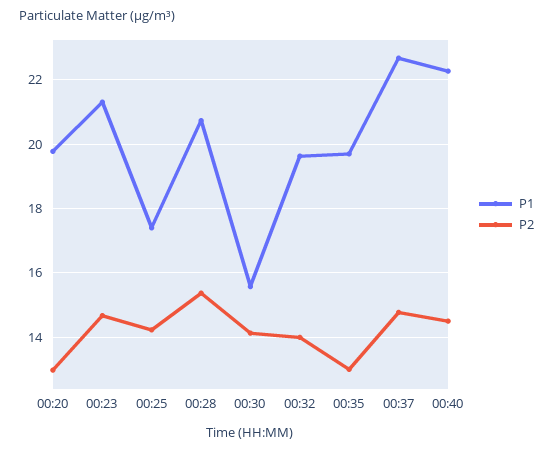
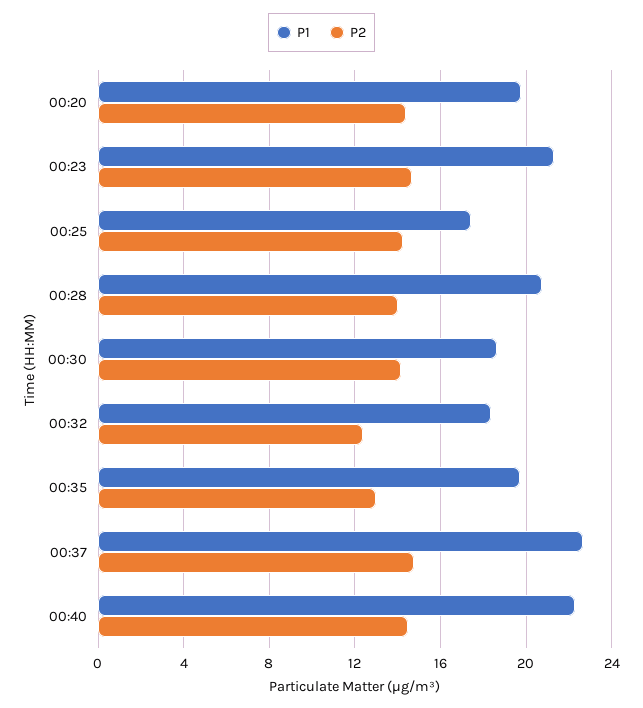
  {
    "P1": {
      "00:20": 19.8,
      "00:23": 21.4,
      "00:25": 17.4,
      "00:28": 20.8,
-     "00:30": 15.6,
+     "00:30": 18.5,
-     "00:32": 19.6,
+     "00:32": 18.5,
      "00:35": 19.8,
      "00:37": 22.6,
      "00:40": 22.2
    },
    "P2": {
-     "00:20": 13,
+     "00:20": 14.5,
      "00:23": 14.6,
      "00:25": 14.2,
-     "00:28": 15.4,
+     "00:28": 14,
      "00:30": 14.2,
-     "00:32": 14,
+     "00:32": 12.5,
      "00:35": 13,
      "00:37": 14.8,
      "00:40": 14.6
    }
  }

